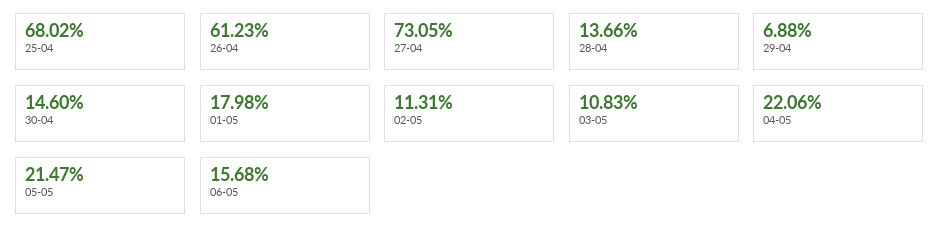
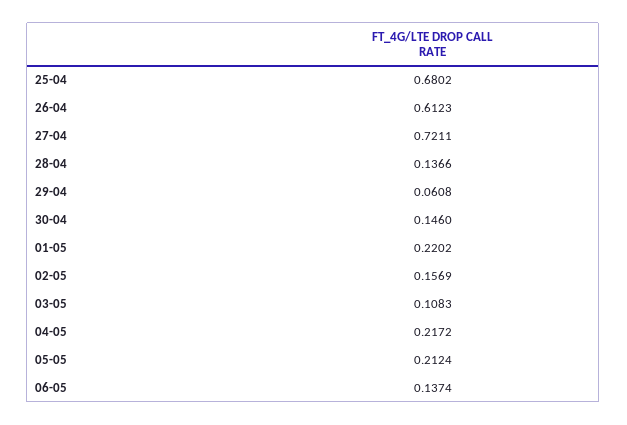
  {
    "25-04": 0.6802,
    "26-04": 0.6123,
-   "27-04": 0.7305,
+   "27-04": 0.7211,
    "28-04": 0.1366,
-   "29-04": 0.0688,
+   "29-04": 0.0608,
    "30-04": 0.146,
-   "01-05": 0.1798,
+   "01-05": 0.2202,
-   "02-05": 0.1131,
+   "02-05": 0.1569,
    "03-05": 0.1083,
-   "04-05": 0.2206,
+   "04-05": 0.2172,
-   "05-05": 0.2147,
+   "05-05": 0.2124,
-   "06-05": 0.1568
+   "06-05": 0.1374
  }

